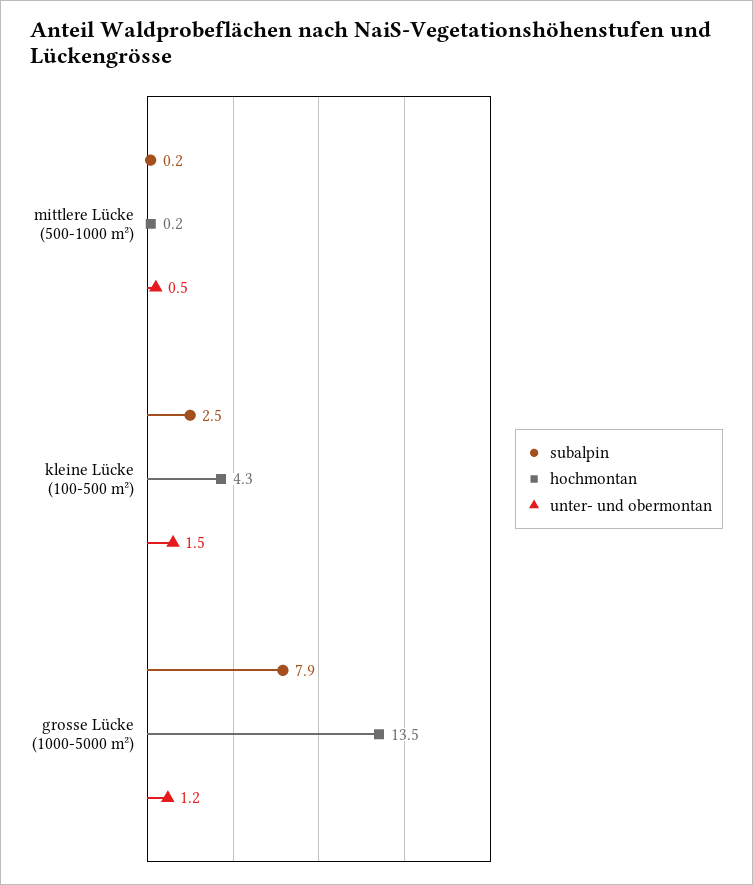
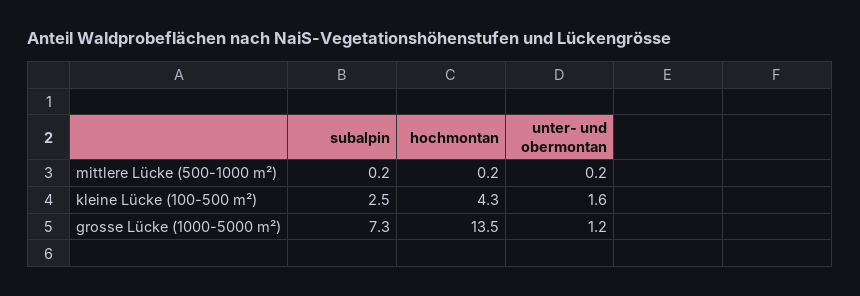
  {
    "subalpin": {
      "mittlere Lücke (500-1000 m²)": 0.2,
      "kleine Lücke (100-500 m²)": 2.5,
-     "grosse Lücke (1000-5000 m²)": 7.9
+     "grosse Lücke (1000-5000 m²)": 7.3
    },
    "hochmontan": {
      "mittlere Lücke (500-1000 m²)": 0.2,
      "kleine Lücke (100-500 m²)": 4.3,
      "grosse Lücke (1000-5000 m²)": 13.5
    },
    "unter- und obermontan": {
-     "mittlere Lücke (500-1000 m²)": 0.5,
+     "mittlere Lücke (500-1000 m²)": 0.2,
-     "kleine Lücke (100-500 m²)": 1.5,
+     "kleine Lücke (100-500 m²)": 1.6,
      "grosse Lücke (1000-5000 m²)": 1.2
    }
  }

